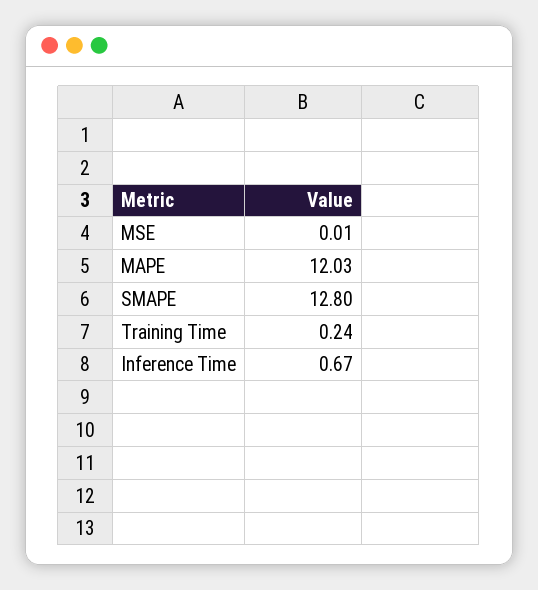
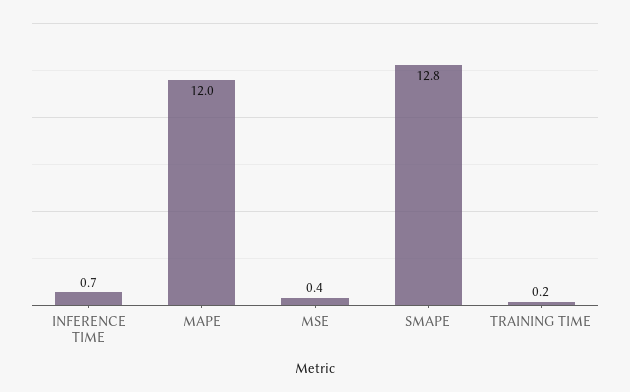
  {
-   "MSE": 0.01,
+   "MSE": 0.4,
    "MAPE": 12.03,
    "SMAPE": 12.8,
    "Training Time": 0.24,
    "Inference Time": 0.67
  }

